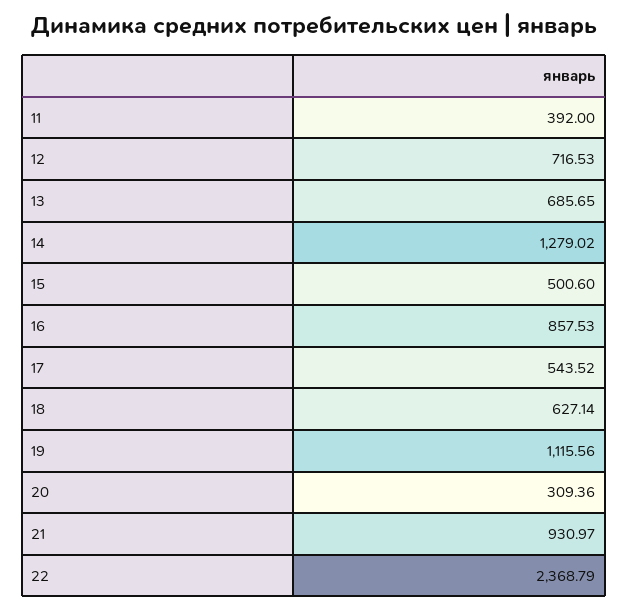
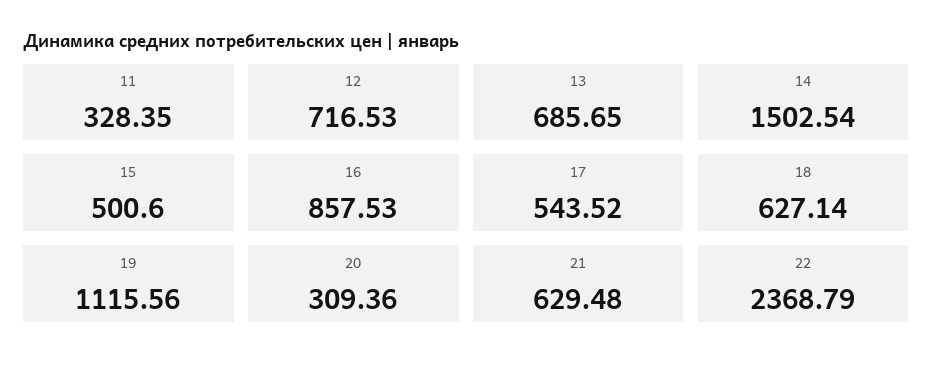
  {
-   "11": 392,
+   "11": 328.35,
    "12": 716.53,
    "13": 685.65,
-   "14": 1279.02,
+   "14": 1502.54,
    "15": 500.6,
    "16": 857.53,
    "17": 543.52,
    "18": 627.14,
    "19": 1115.56,
    "20": 309.36,
-   "21": 930.97,
+   "21": 629.48,
    "22": 2368.79
  }

